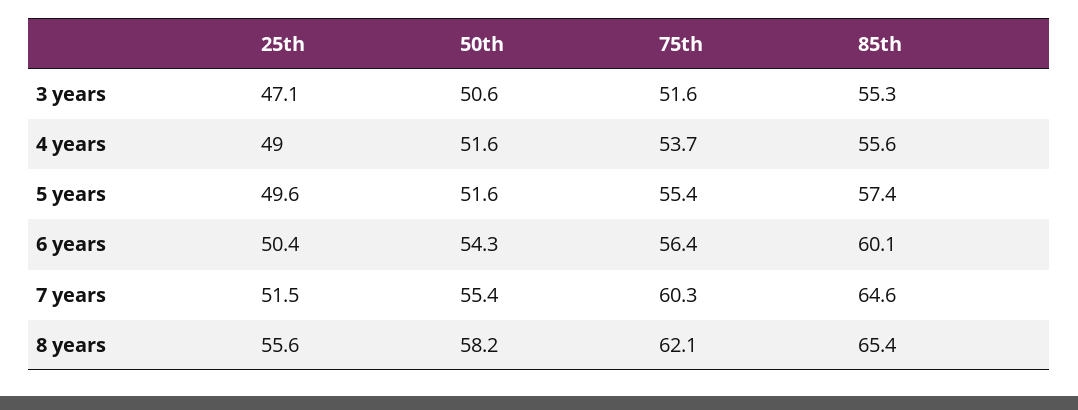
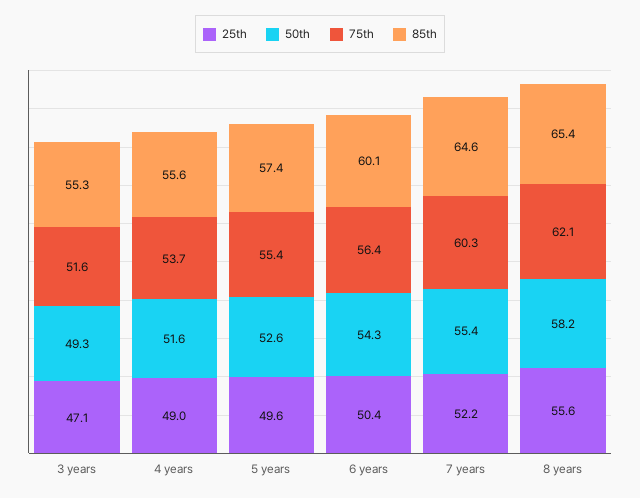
  {
    "25th": {
      "3 years": 47.1,
      "4 years": 49,
      "5 years": 49.6,
      "6 years": 50.4,
-     "7 years": 51.5,
+     "7 years": 52.2,
      "8 years": 55.6
    },
    "50th": {
-     "3 years": 50.6,
+     "3 years": 49.3,
      "4 years": 51.6,
-     "5 years": 51.6,
+     "5 years": 52.6,
      "6 years": 54.3,
      "7 years": 55.4,
      "8 years": 58.2
    },
    "75th": {
      "3 years": 51.6,
      "4 years": 53.7,
      "5 years": 55.4,
      "6 years": 56.4,
      "7 years": 60.3,
      "8 years": 62.1
    },
    "85th": {
      "3 years": 55.3,
      "4 years": 55.6,
      "5 years": 57.4,
      "6 years": 60.1,
      "7 years": 64.6,
      "8 years": 65.4
    }
  }

